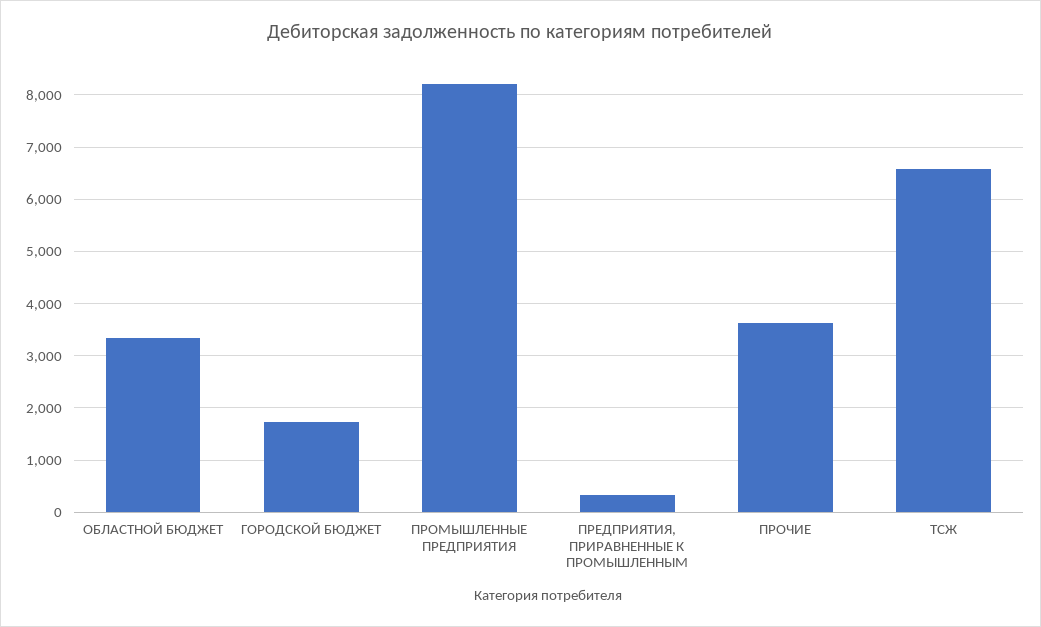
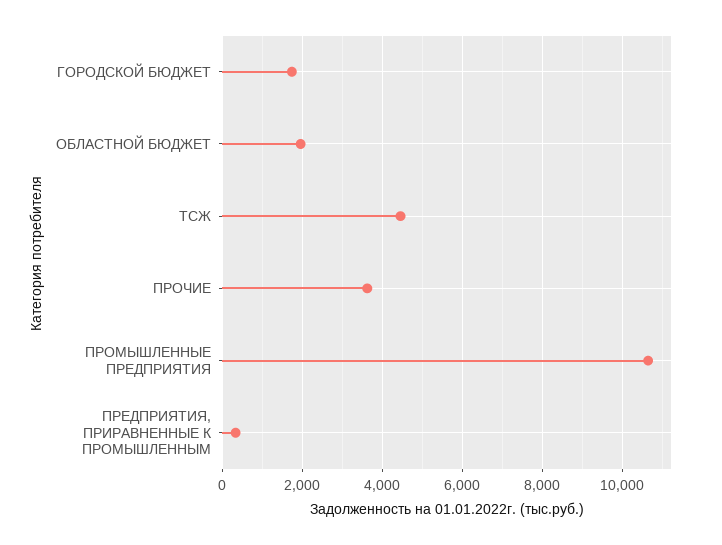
  {
-   "ОБЛАСТНОЙ БЮДЖЕТ": 3400,
+   "ОБЛАСТНОЙ БЮДЖЕТ": 2000,
    "ГОРОДСКОЙ БЮДЖЕТ": 1800,
-   "ПРОМЫШЛЕННЫЕ ПРЕДПРИЯТИЯ": 8200,
+   "ПРОМЫШЛЕННЫЕ ПРЕДПРИЯТИЯ": 10600,
    "ПРЕДПРИЯТИЯ, ПРИРАВНЕННЫЕ К ПРОМЫШЛЕННЫМ": 400,
    "ПРОЧИЕ": 3600,
-   "ТСЖ": 6600
+   "ТСЖ": 4400
  }

